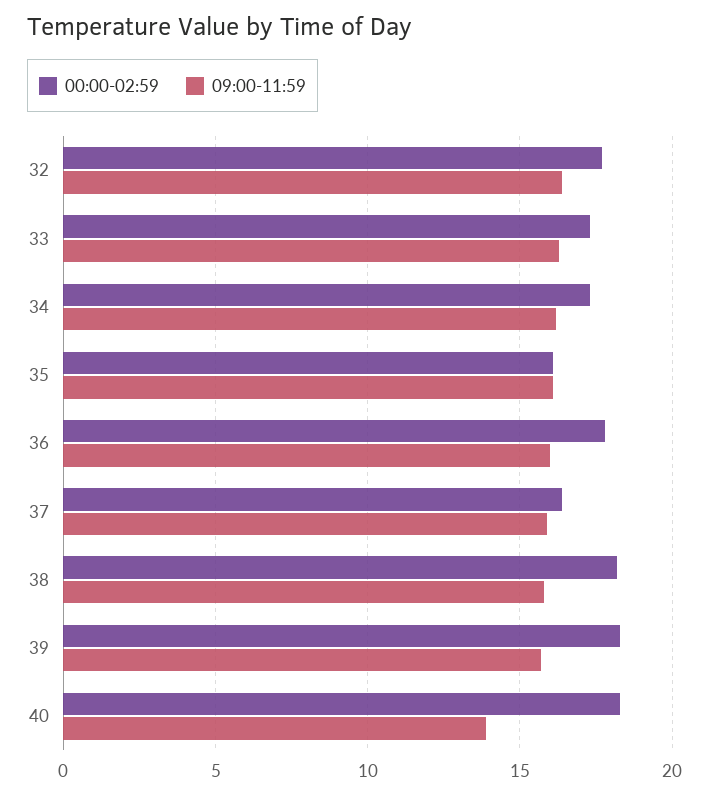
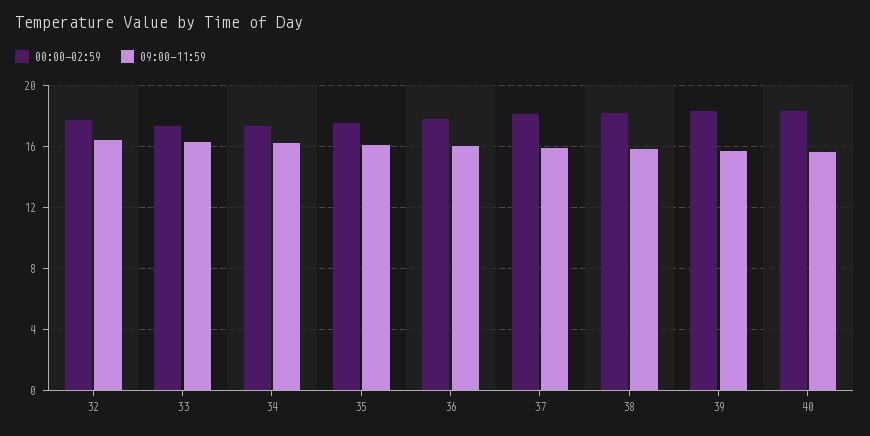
  {
    "00:00-02:59": {
      "32": 17.5,
      "33": 17.5,
      "34": 17.5,
-     "35": 16,
+     "35": 17.5,
      "36": 18,
-     "37": 16.5,
+     "37": 18,
      "38": 18,
      "39": 18.5,
      "40": 18.5
    },
    "09:00-11:59": {
      "32": 16.5,
      "33": 16.5,
      "34": 16,
      "35": 16,
      "36": 16,
      "37": 16,
      "38": 16,
      "39": 15.5,
-     "40": 14
+     "40": 15.5
    }
  }

